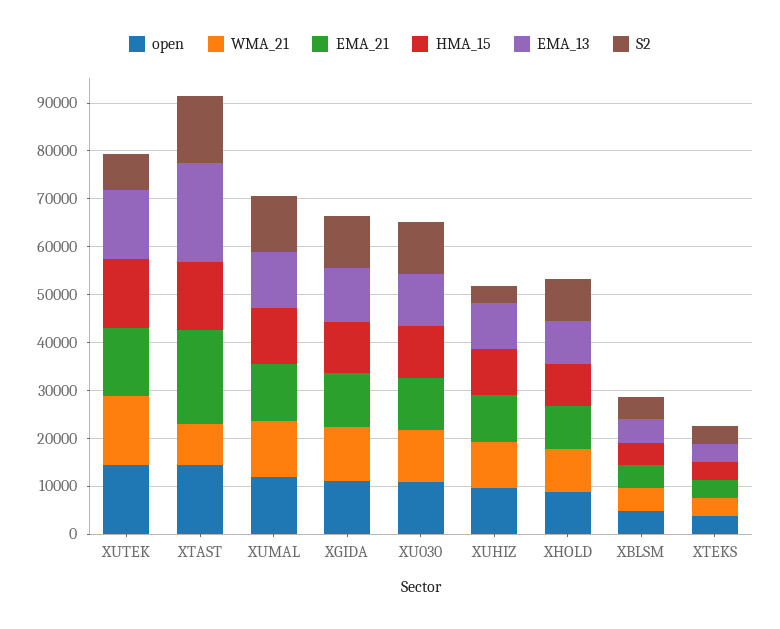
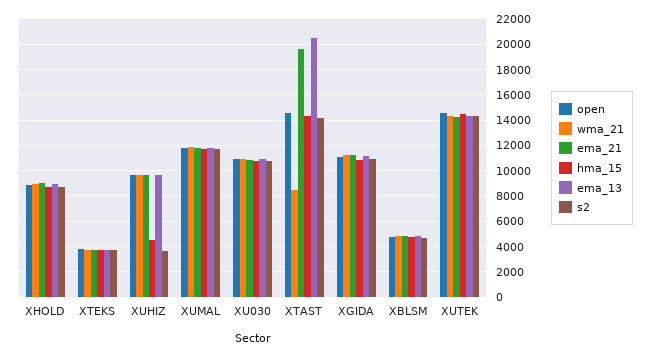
  {
    "open": {
      "XUTEK": 14500,
      "XTAST": 14500,
      "XUMAL": 12000,
      "XGIDA": 11000,
      "XU030": 11000,
      "XUHIZ": 9500,
      "XHOLD": 9000,
      "XBLSM": 4500,
      "XTEKS": 4000
    },
    "WMA_21": {
      "XUTEK": 14500,
      "XTAST": 8500,
      "XUMAL": 12000,
      "XGIDA": 11000,
      "XU030": 11000,
      "XUHIZ": 9500,
      "XHOLD": 9000,
      "XBLSM": 5000,
      "XTEKS": 4000
    },
    "EMA_21": {
      "XUTEK": 14000,
      "XTAST": 19500,
      "XUMAL": 12000,
      "XGIDA": 11500,
      "XU030": 11000,
      "XUHIZ": 9500,
      "XHOLD": 9000,
      "XBLSM": 5000,
      "XTEKS": 3500
    },
    "HMA_15": {
      "XUTEK": 14500,
      "XTAST": 14500,
      "XUMAL": 11500,
      "XGIDA": 11000,
      "XU030": 11000,
-     "XUHIZ": 10000,
+     "XUHIZ": 4500,
      "XHOLD": 8500,
      "XBLSM": 4500,
      "XTEKS": 4000
    },
    "EMA_13": {
      "XUTEK": 14500,
      "XTAST": 20500,
      "XUMAL": 12000,
      "XGIDA": 11000,
      "XU030": 11000,
      "XUHIZ": 9500,
      "XHOLD": 9000,
      "XBLSM": 5000,
      "XTEKS": 4000
    },
    "S2": {
-     "XUTEK": 8000,
+     "XUTEK": 14500,
      "XTAST": 14000,
      "XUMAL": 11500,
      "XGIDA": 11000,
      "XU030": 11000,
      "XUHIZ": 3500,
      "XHOLD": 8500,
      "XBLSM": 4500,
      "XTEKS": 4000
    }
  }

